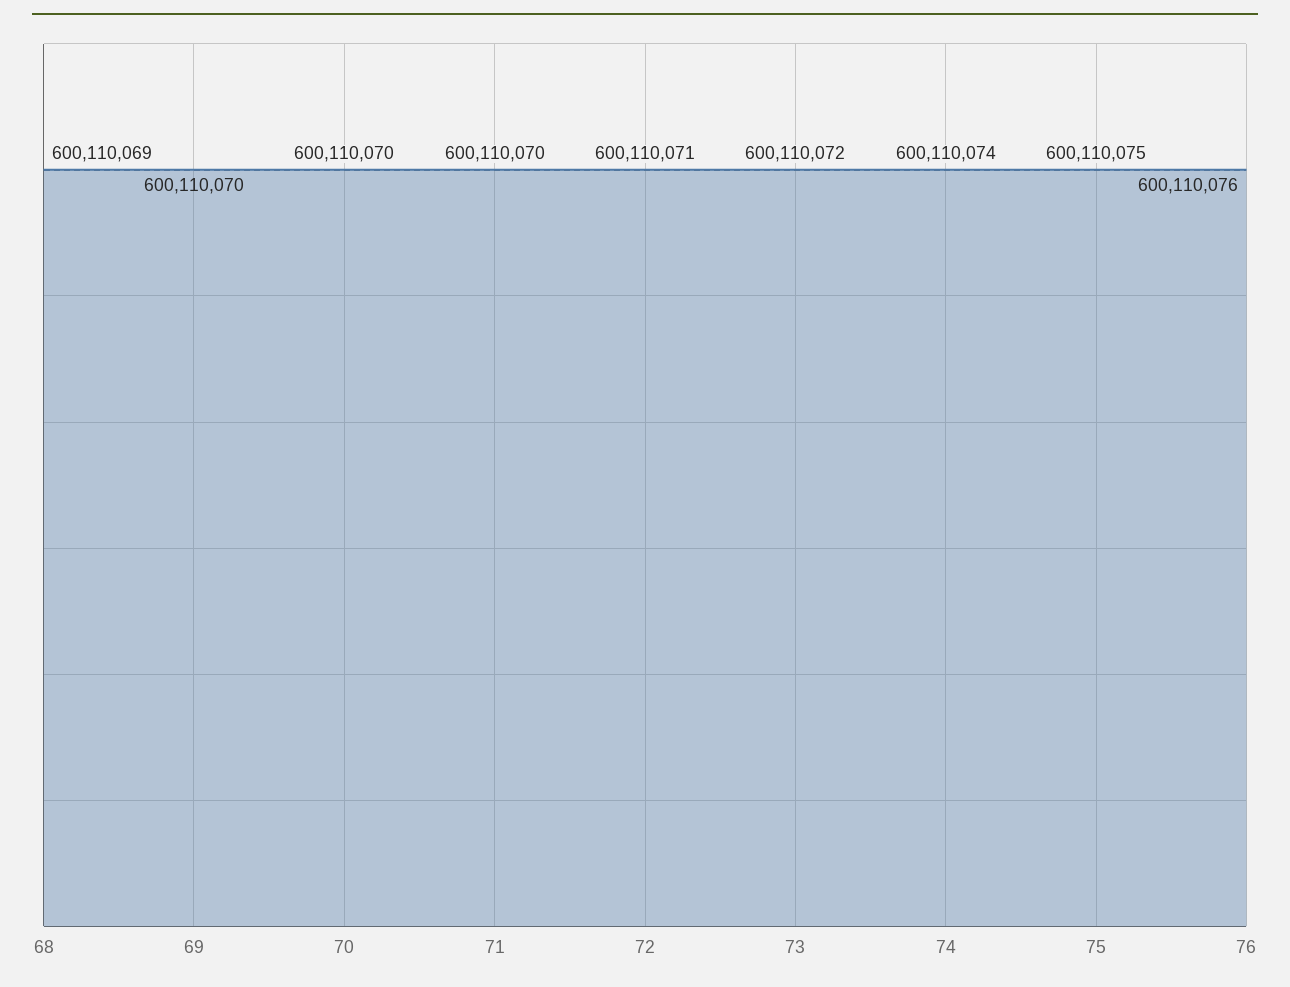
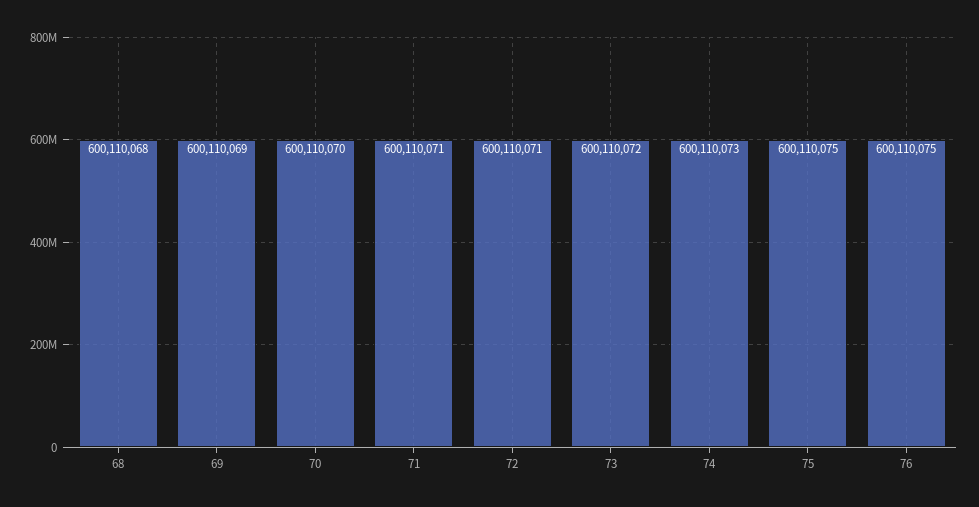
  {
-   "68": 600110069,
+   "68": 600110068,
-   "69": 600110070,
+   "69": 600110069,
    "70": 600110070,
-   "71": 600110070,
+   "71": 600110071,
    "72": 600110071,
    "73": 600110072,
-   "74": 600110074,
+   "74": 600110073,
    "75": 600110075,
-   "76": 600110076
+   "76": 600110075
  }

